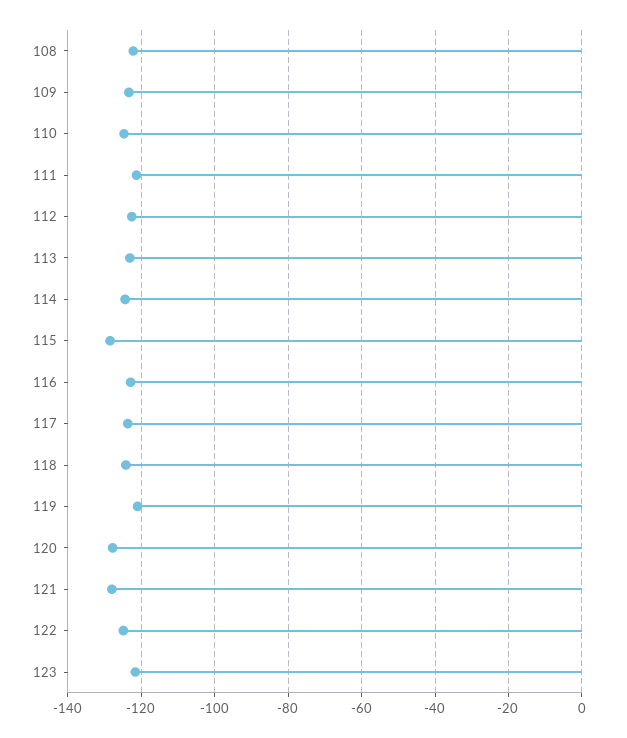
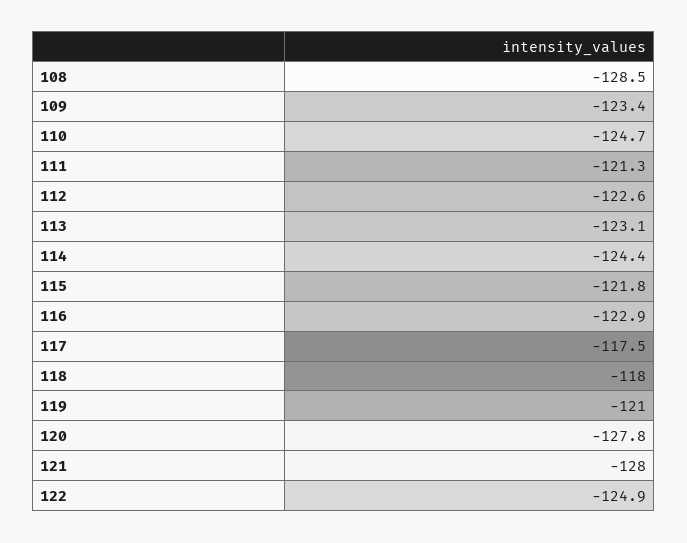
  {
-   "108": -122,
+   "108": -128.5,
    "109": -123.4,
    "110": -124.7,
    "111": -121.3,
    "112": -122.6,
    "113": -123.1,
    "114": -124.4,
-   "115": -128,
+   "115": -121.8,
    "116": -122.9,
-   "117": -124,
+   "117": -117.5,
-   "118": -124,
+   "118": -118,
    "119": -121,
    "120": -127.8,
    "121": -128,
-   "122": -124.9,
+   "122": -124.9
-   "123": -122
  }

